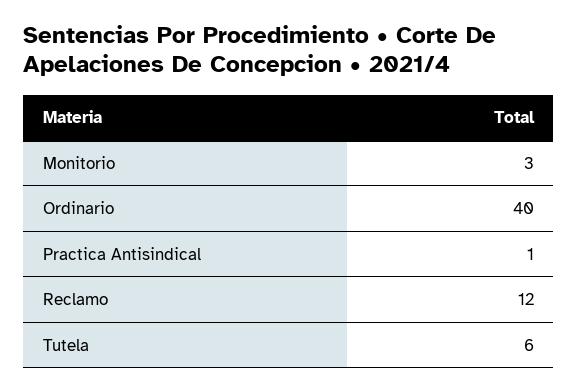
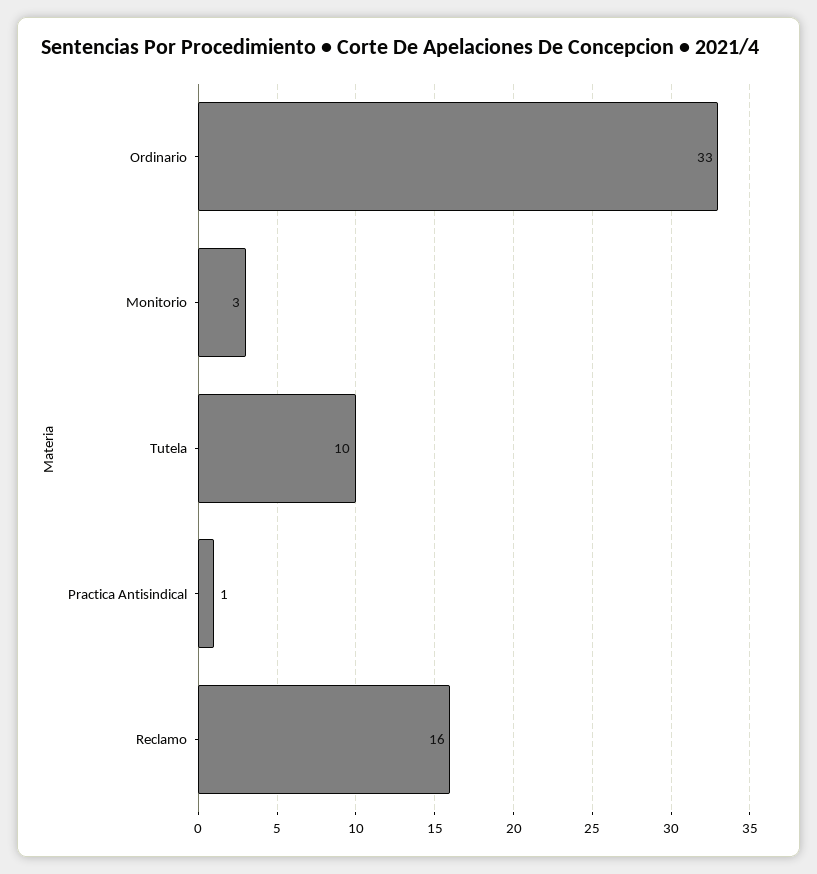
  {
    "Monitorio": 3,
-   "Ordinario": 40,
+   "Ordinario": 33,
    "Practica Antisindical": 1,
-   "Reclamo": 12,
+   "Reclamo": 16,
-   "Tutela": 6
+   "Tutela": 10
  }

